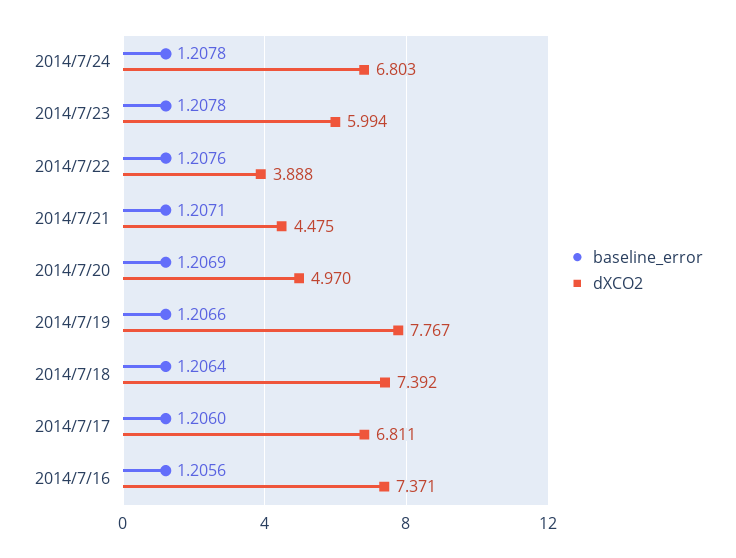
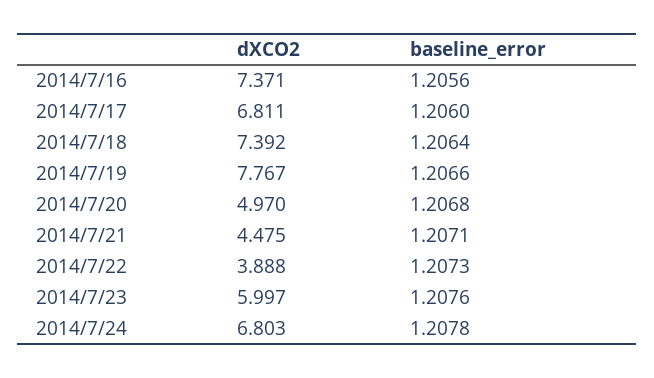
  {
    "baseline_error": {
      "2014/7/24": 1.2078,
-     "2014/7/23": 1.2078,
+     "2014/7/23": 1.2076,
-     "2014/7/22": 1.2076,
+     "2014/7/22": 1.2073,
      "2014/7/21": 1.2071,
-     "2014/7/20": 1.2069,
+     "2014/7/20": 1.2068,
      "2014/7/19": 1.2066,
      "2014/7/18": 1.2064,
      "2014/7/17": 1.206,
      "2014/7/16": 1.2056
    },
    "dXCO2": {
      "2014/7/24": 6.803,
-     "2014/7/23": 5.994,
+     "2014/7/23": 5.997,
      "2014/7/22": 3.888,
      "2014/7/21": 4.475,
      "2014/7/20": 4.97,
      "2014/7/19": 7.767,
      "2014/7/18": 7.392,
      "2014/7/17": 6.811,
      "2014/7/16": 7.371
    }
  }

